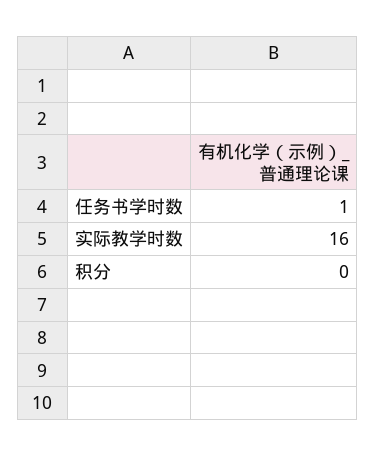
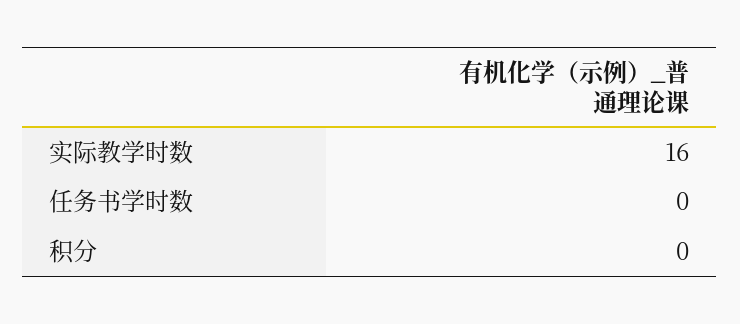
  {
-   "任务书学时数": 1,
+   "任务书学时数": 0,
    "实际教学时数": 16,
    "积分": 0
  }

